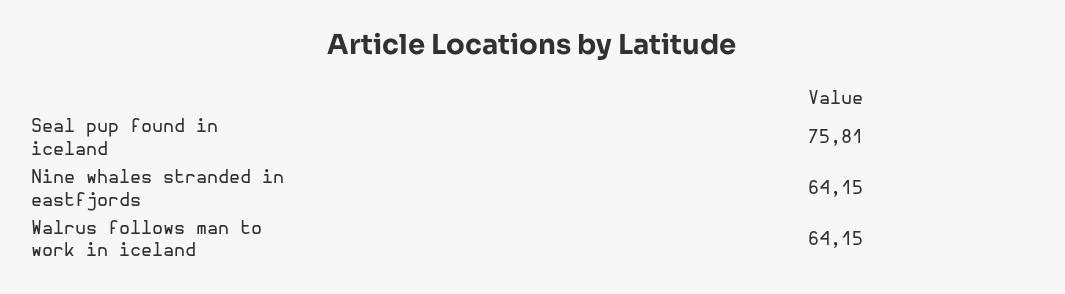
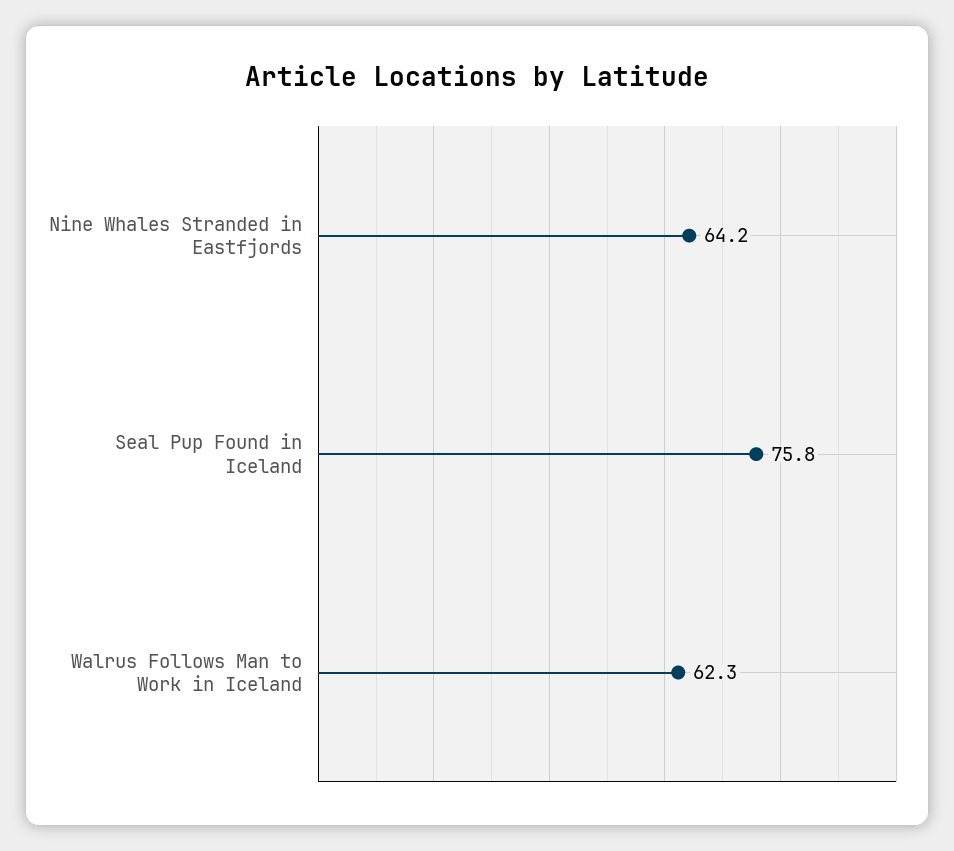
  {
    "Seal pup found in iceland": 75.81,
    "Nine whales stranded in eastfjords": 64.15,
-   "Walrus follows man to work in iceland": 64.15
+   "Walrus follows man to work in iceland": 62.3
  }

